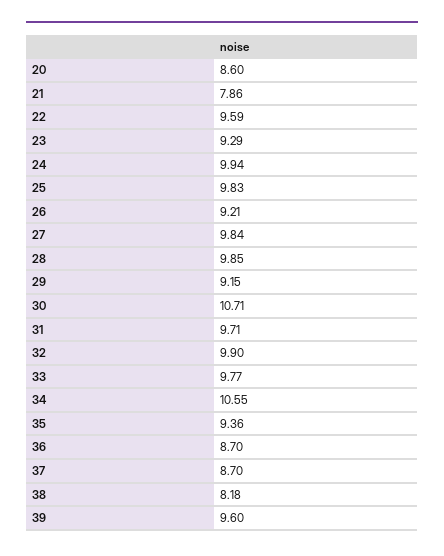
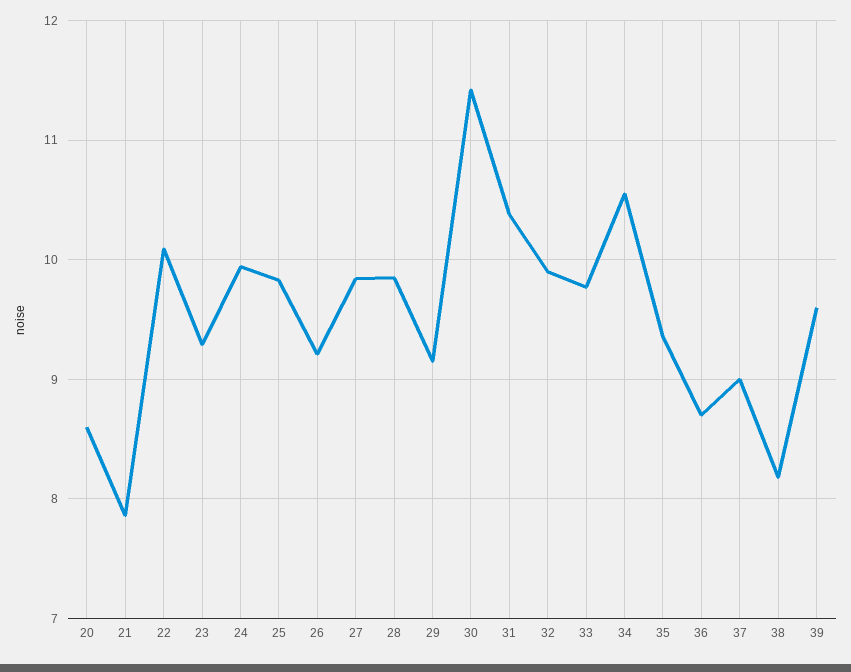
  {
    "20": 8.6,
    "21": 7.86,
-   "22": 9.59,
+   "22": 10.1,
    "23": 9.29,
    "24": 9.94,
    "25": 9.83,
    "26": 9.21,
    "27": 9.84,
    "28": 9.85,
    "29": 9.15,
-   "30": 10.71,
+   "30": 11.4,
-   "31": 9.71,
+   "31": 10.4,
    "32": 9.9,
    "33": 9.77,
    "34": 10.55,
    "35": 9.36,
    "36": 8.7,
-   "37": 8.7,
+   "37": 9,
    "38": 8.18,
    "39": 9.6
  }

